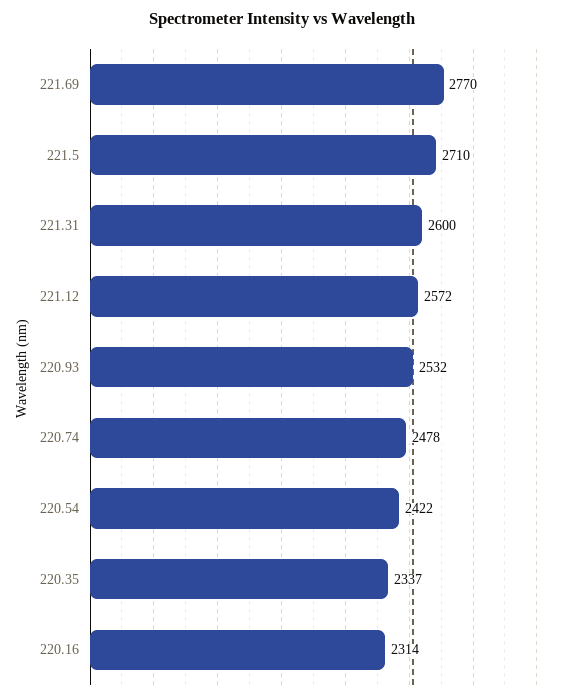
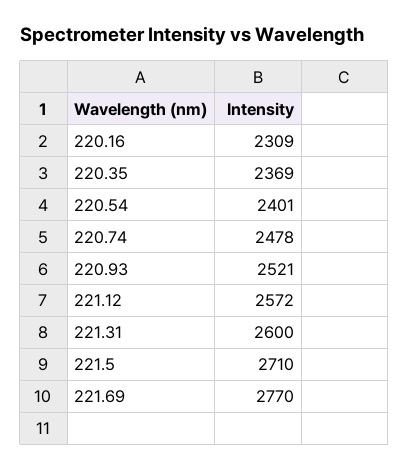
  {
    "221.69": 2770,
    "221.5": 2710,
    "221.31": 2600,
    "221.12": 2572,
-   "220.93": 2532,
+   "220.93": 2521,
    "220.74": 2478,
-   "220.54": 2422,
+   "220.54": 2401,
-   "220.35": 2337,
+   "220.35": 2369,
-   "220.16": 2314
+   "220.16": 2309
  }

